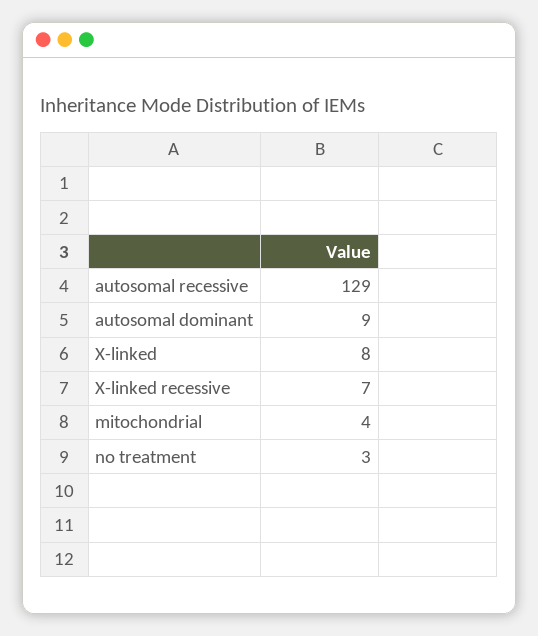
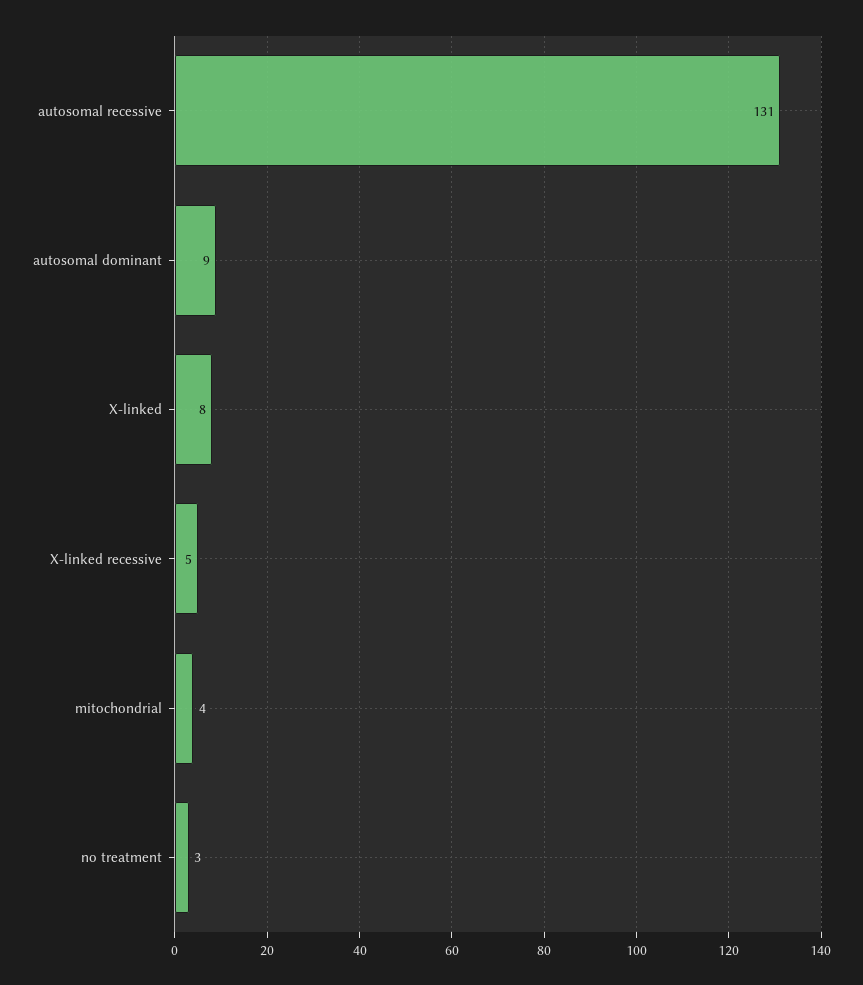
  {
-   "autosomal recessive": 129,
+   "autosomal recessive": 131,
    "autosomal dominant": 9,
    "X-linked": 8,
-   "X-linked recessive": 7,
+   "X-linked recessive": 5,
    "mitochondrial": 4,
    "no treatment": 3
  }

